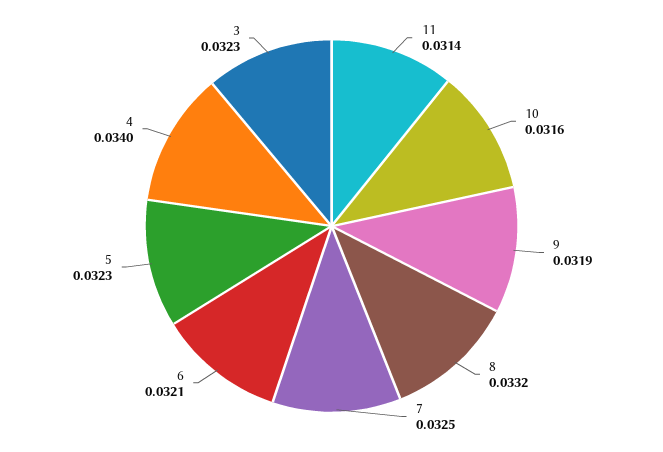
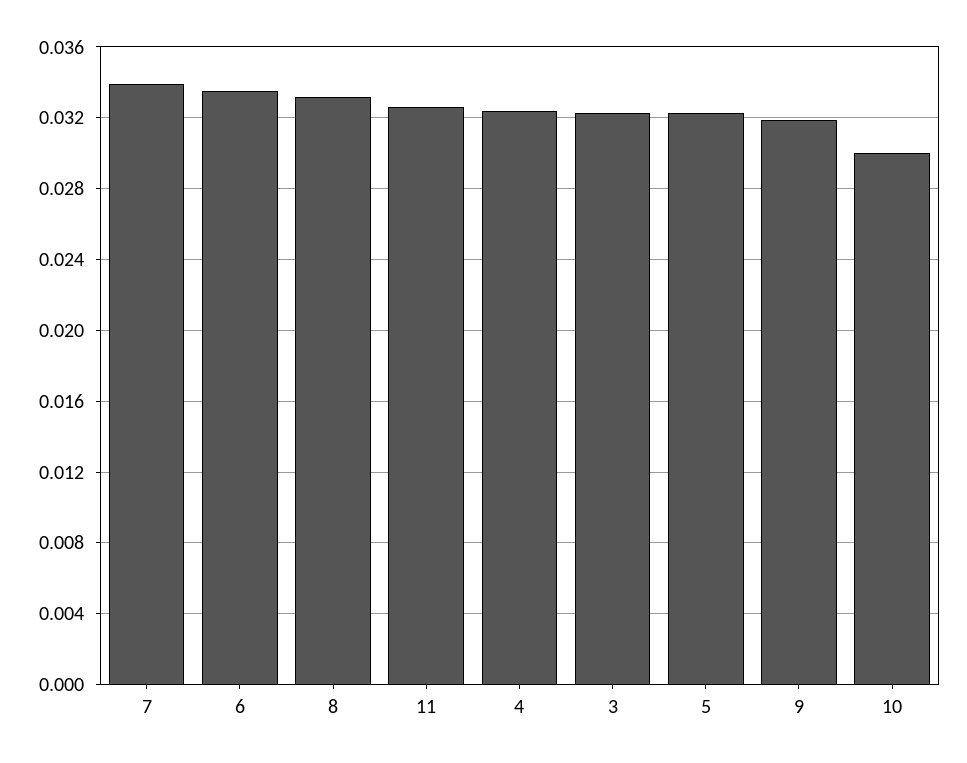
  {
-   "11": 0.0314,
+   "11": 0.0325,
-   "10": 0.0316,
+   "10": 0.03,
    "9": 0.0319,
    "8": 0.0332,
-   "7": 0.0325,
+   "7": 0.034,
-   "6": 0.0321,
+   "6": 0.0335,
    "5": 0.0323,
-   "4": 0.034,
+   "4": 0.0325,
    "3": 0.0323
  }

